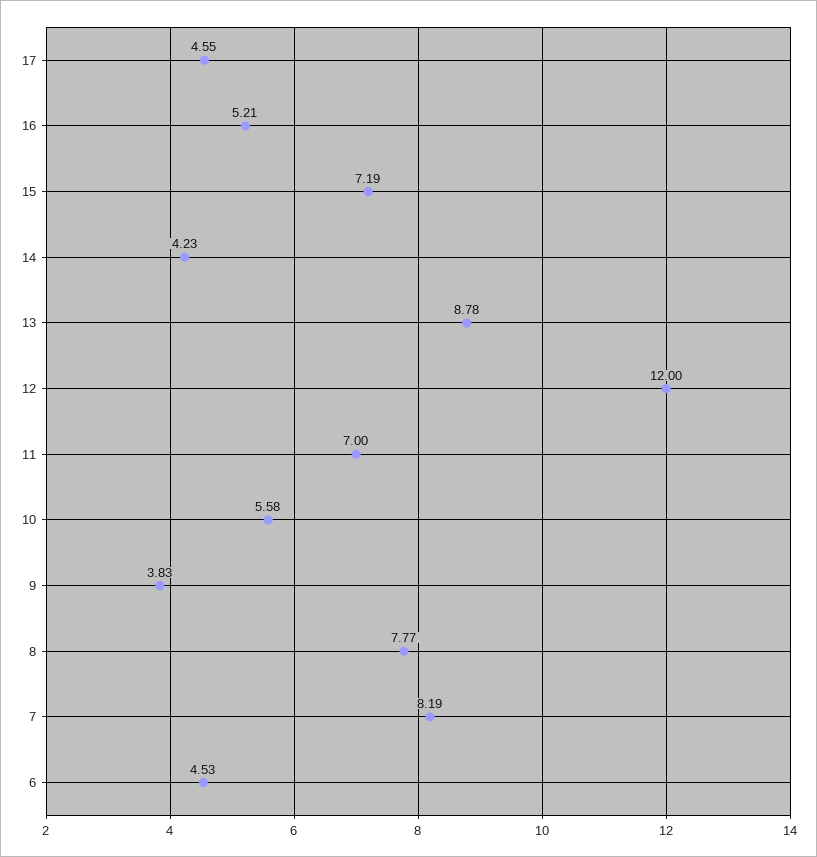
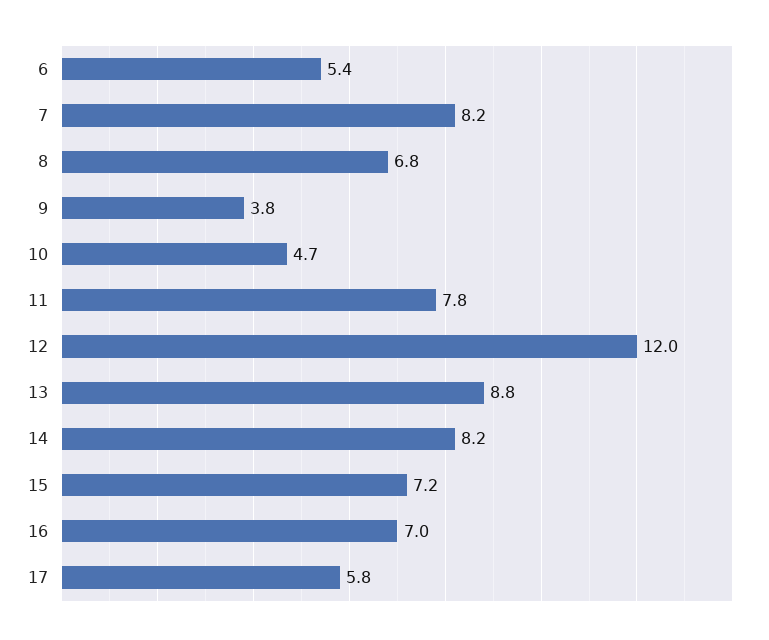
  {
-   "17": 4.55,
+   "17": 5.8,
-   "16": 5.21,
+   "16": 7,
    "15": 7.19,
-   "14": 4.23,
+   "14": 8.2,
    "13": 8.78,
    "12": 12,
-   "11": 7,
+   "11": 7.8,
-   "10": 5.58,
+   "10": 4.7,
    "9": 3.83,
-   "8": 7.77,
+   "8": 6.8,
    "7": 8.19,
-   "6": 4.53
+   "6": 5.4
  }

